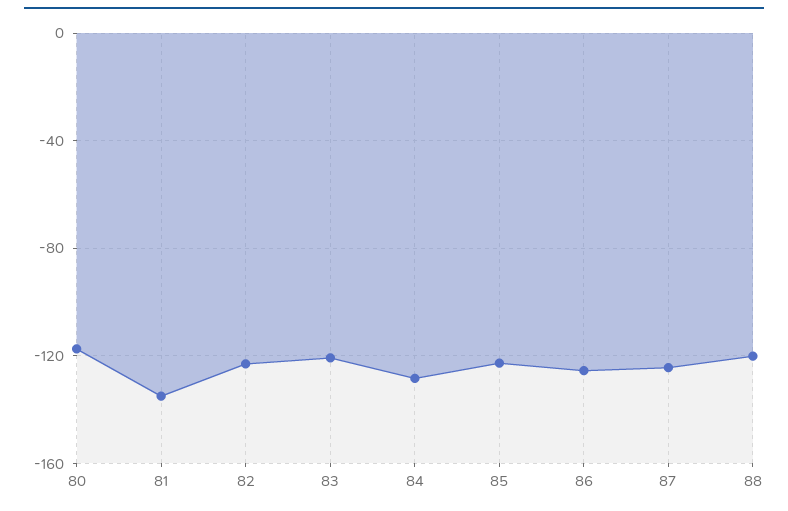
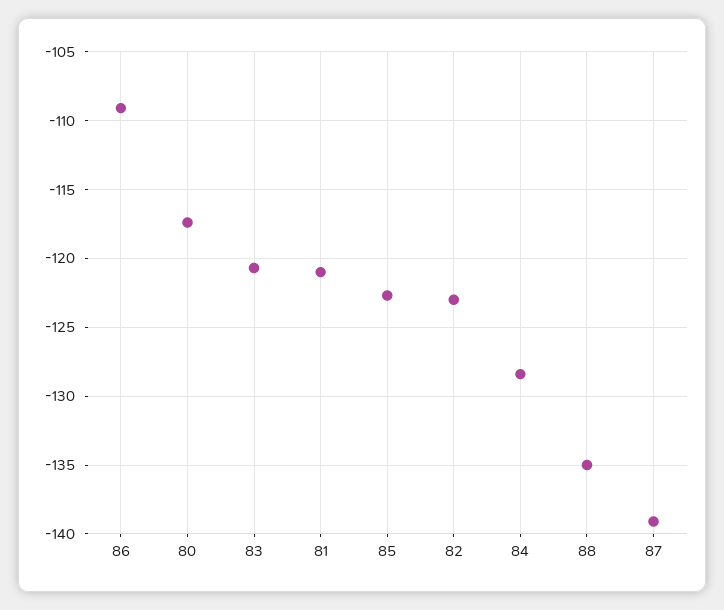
  {
    "80": -117.5,
-   "81": -135,
+   "81": -121,
    "82": -123,
    "83": -120.5,
    "84": -128.5,
    "85": -122.5,
-   "86": -125,
+   "86": -109,
-   "87": -125,
+   "87": -139,
-   "88": -120
+   "88": -135
  }

